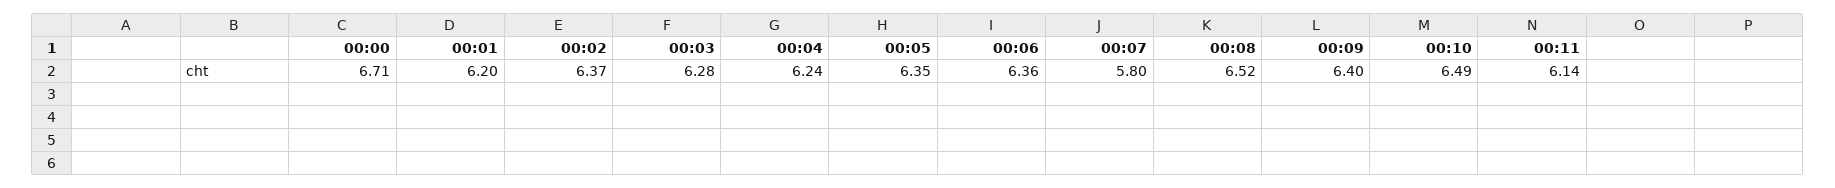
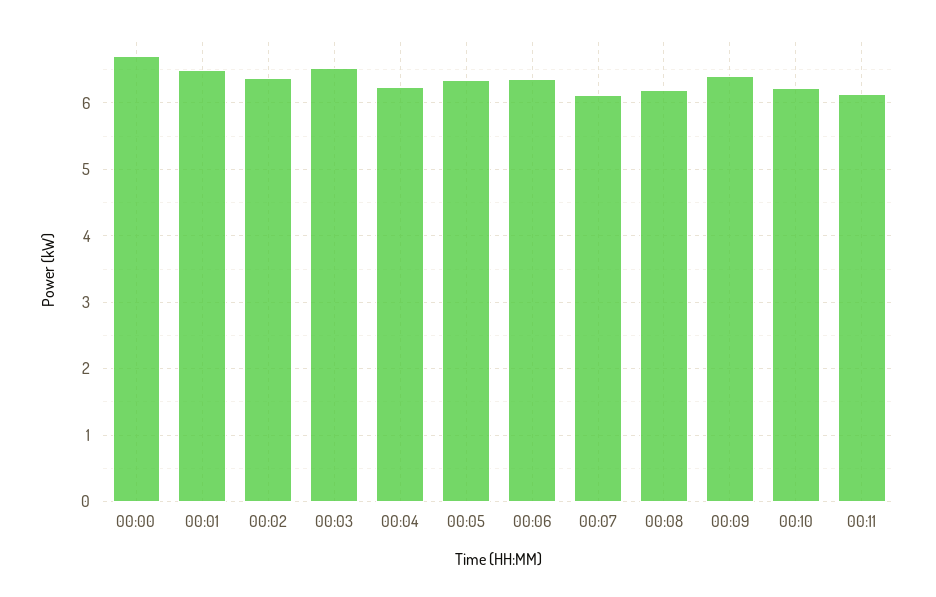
  {
    "00:00": 6.71,
-   "00:01": 6.2,
+   "00:01": 6.5,
    "00:02": 6.37,
-   "00:03": 6.28,
+   "00:03": 6.5,
    "00:04": 6.24,
    "00:05": 6.35,
    "00:06": 6.36,
-   "00:07": 5.8,
+   "00:07": 6.1,
-   "00:08": 6.52,
+   "00:08": 6.2,
    "00:09": 6.4,
-   "00:10": 6.49,
+   "00:10": 6.2,
    "00:11": 6.14
  }

